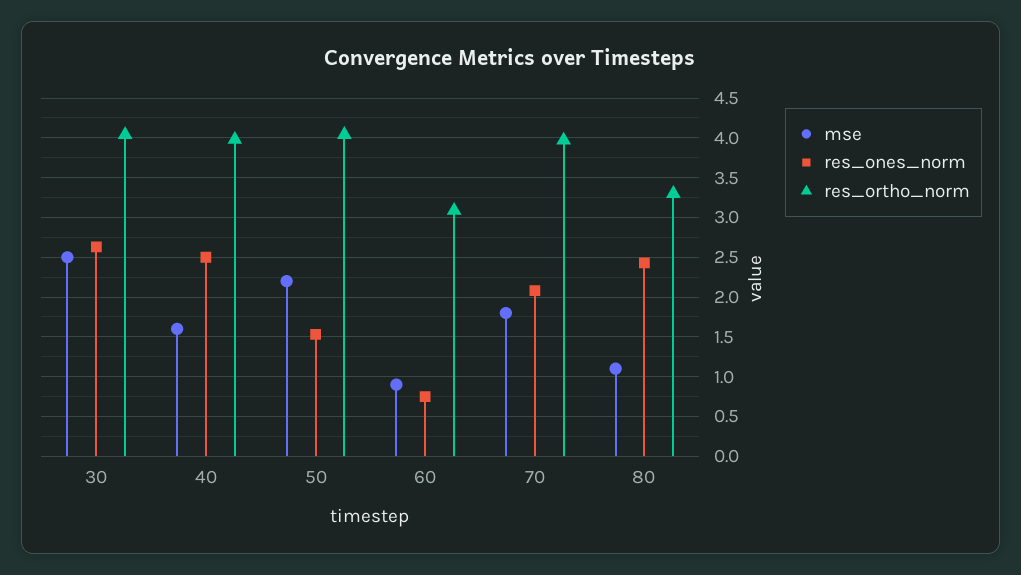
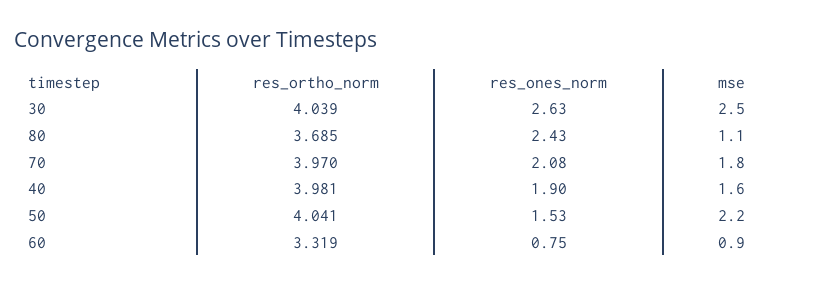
  {
    "mse": {
      "30": 2.5,
      "40": 1.6,
      "50": 2.2,
      "60": 0.9,
      "70": 1.8,
      "80": 1.1
    },
    "res_ones_norm": {
      "30": 2.63,
-     "40": 2.5,
+     "40": 1.9,
      "50": 1.53,
      "60": 0.75,
      "70": 2.08,
      "80": 2.43
    },
    "res_ortho_norm": {
      "30": 4.039,
      "40": 3.981,
      "50": 4.041,
-     "60": 3.1,
+     "60": 3.319,
      "70": 3.97,
-     "80": 3.3
+     "80": 3.685
    }
  }

